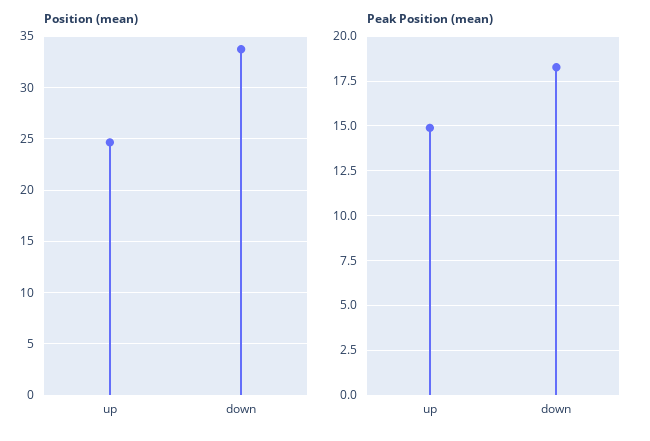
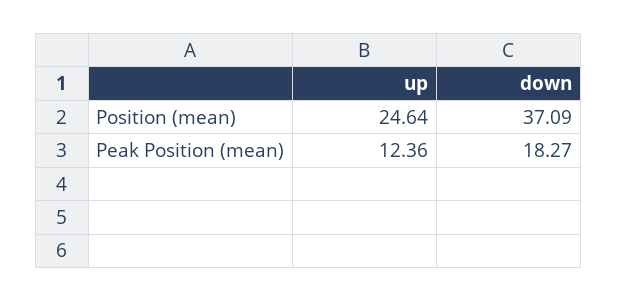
  {
    "Position (mean)": {
      "up": 24.64,
-     "down": 34
+     "down": 37.09
    },
    "Peak Position (mean)": {
-     "up": 15,
+     "up": 12.36,
      "down": 18.27
    }
  }

